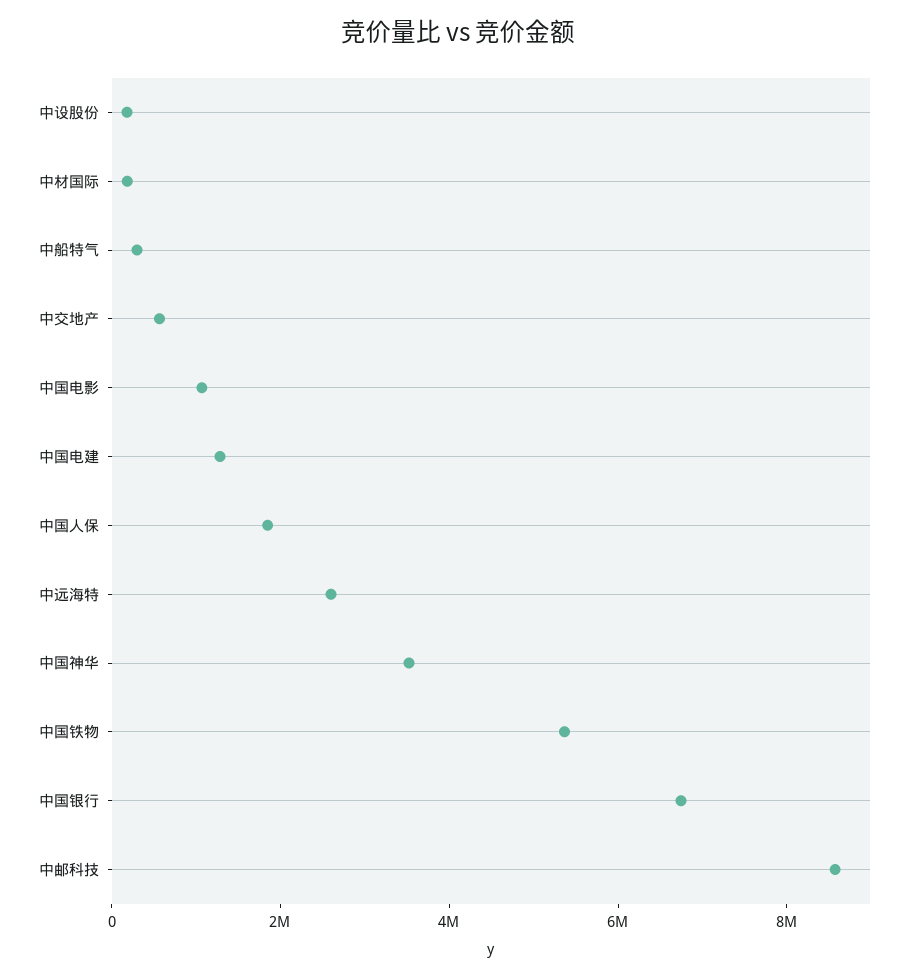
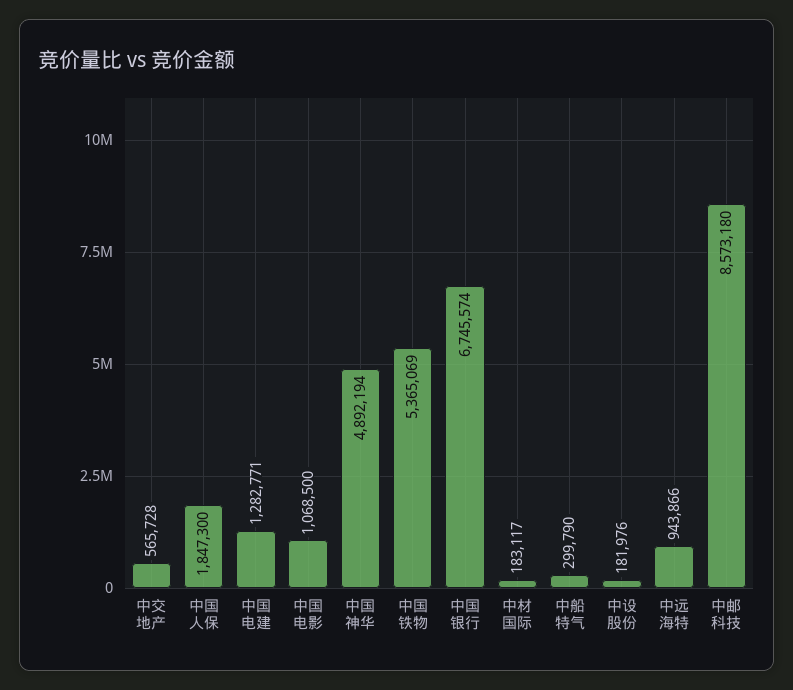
  {
    "中设股份": 181976,
    "中材国际": 183117,
    "中船特气": 299790,
    "中交地产": 565728,
    "中国电影": 1068500,
    "中国电建": 1282771,
    "中国人保": 1847300,
-   "中远海特": 2500000,
+   "中远海特": 943866,
-   "中国神华": 3500000,
+   "中国神华": 4892194,
    "中国铁物": 5365069,
    "中国银行": 6745574,
    "中邮科技": 8573180
  }

